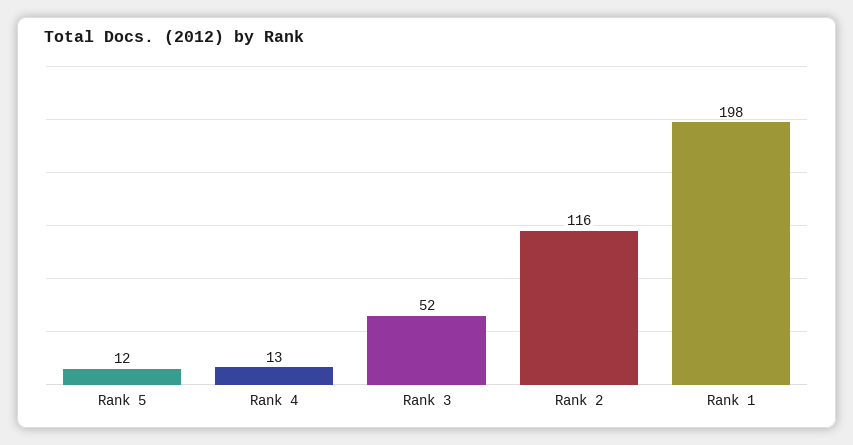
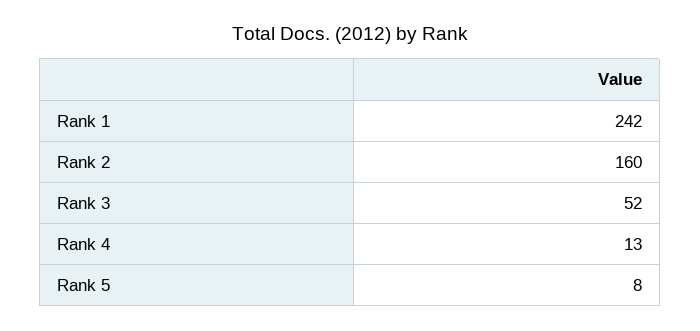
  {
-   "Rank 5": 12,
+   "Rank 5": 8,
    "Rank 4": 13,
    "Rank 3": 52,
-   "Rank 2": 116,
+   "Rank 2": 160,
-   "Rank 1": 198
+   "Rank 1": 242
  }

